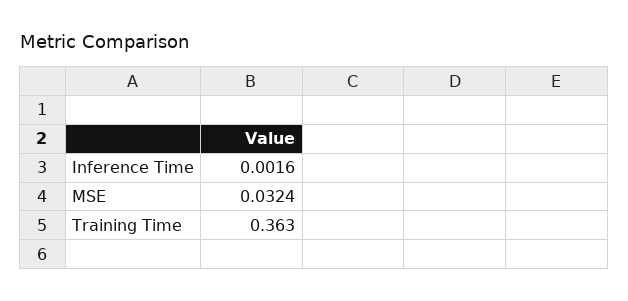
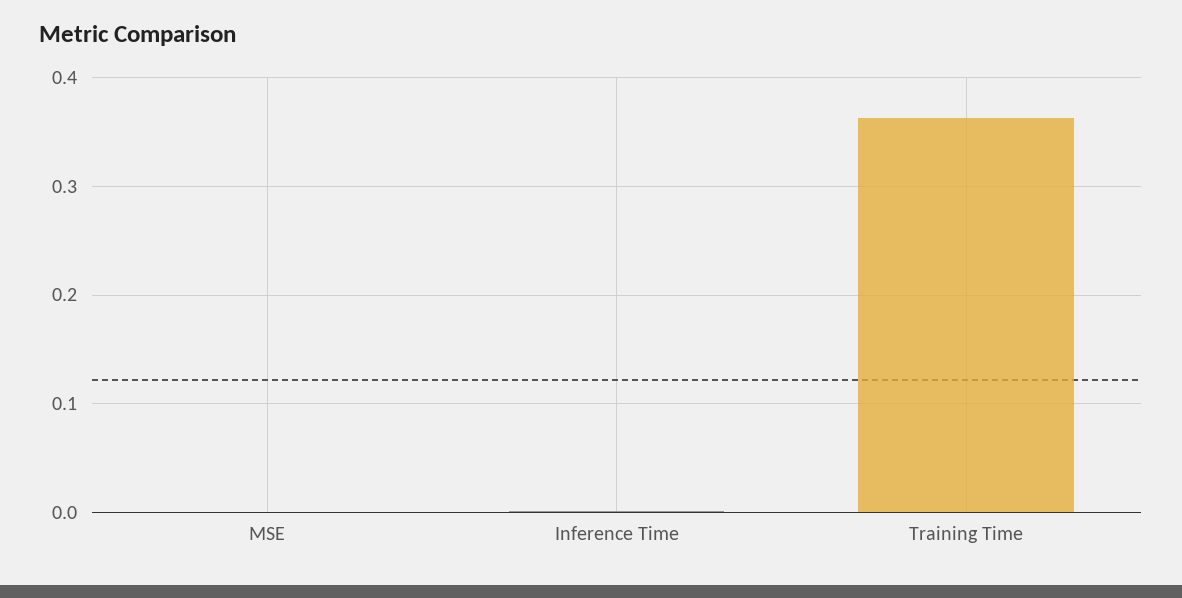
  {
    "Inference Time": 0.0016,
-   "MSE": 0.0324,
+   "MSE": 0,
    "Training Time": 0.363
  }

